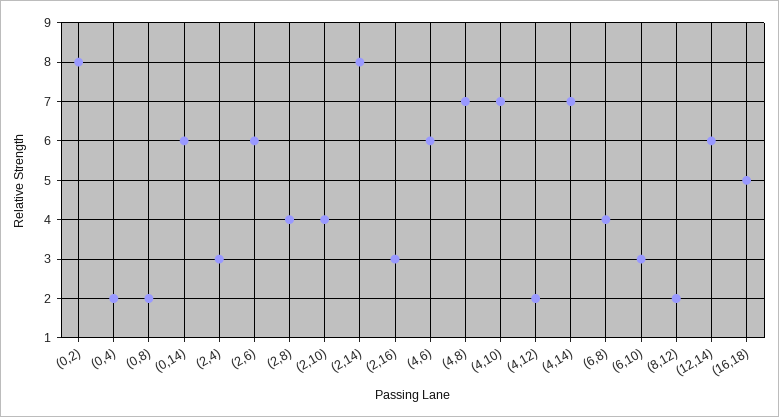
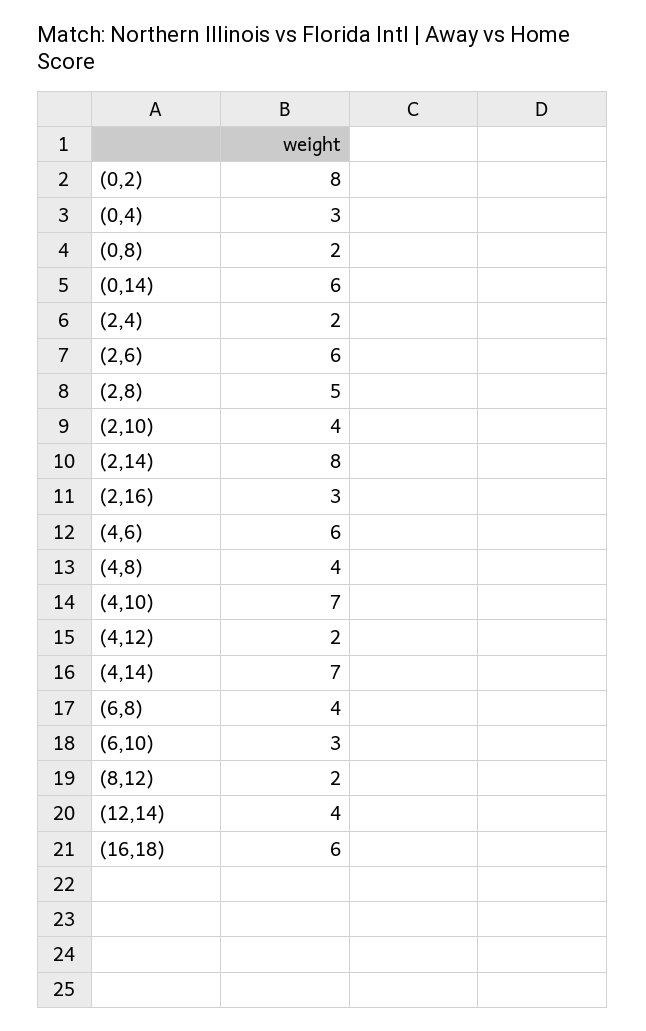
  {
    "(0,2)": 8,
-   "(0,4)": 2,
+   "(0,4)": 3,
    "(0,8)": 2,
    "(0,14)": 6,
-   "(2,4)": 3,
+   "(2,4)": 2,
    "(2,6)": 6,
-   "(2,8)": 4,
+   "(2,8)": 5,
    "(2,10)": 4,
    "(2,14)": 8,
    "(2,16)": 3,
    "(4,6)": 6,
-   "(4,8)": 7,
+   "(4,8)": 4,
    "(4,10)": 7,
    "(4,12)": 2,
    "(4,14)": 7,
    "(6,8)": 4,
    "(6,10)": 3,
    "(8,12)": 2,
-   "(12,14)": 6,
+   "(12,14)": 4,
-   "(16,18)": 5
+   "(16,18)": 6
  }

